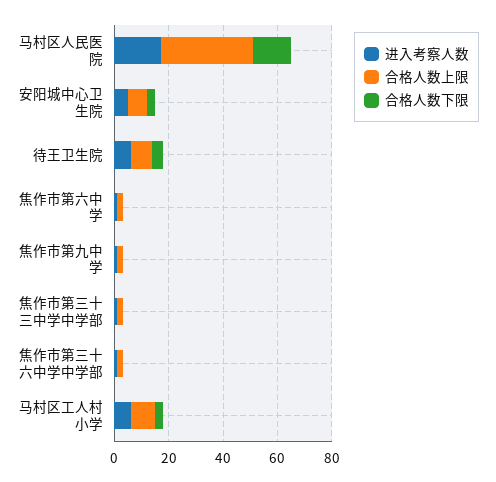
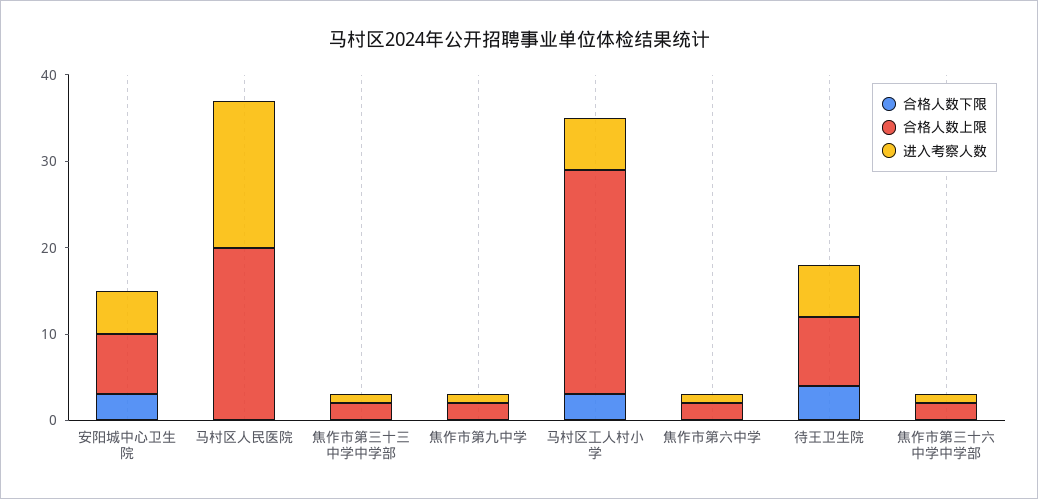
  {
    "进入考察人数": {
      "马村区人民医院": 17,
      "安阳城中心卫生院": 5,
      "待王卫生院": 6,
      "焦作市第六中学": 1,
      "焦作市第九中学": 1,
      "焦作市第三十三中学中学部": 1,
      "焦作市第三十六中学中学部": 1,
      "马村区工人村小学": 6
    },
    "合格人数上限": {
-     "马村区人民医院": 35,
+     "马村区人民医院": 20,
      "安阳城中心卫生院": 7,
      "待王卫生院": 8,
      "焦作市第六中学": 2,
      "焦作市第九中学": 2,
      "焦作市第三十三中学中学部": 2,
      "焦作市第三十六中学中学部": 2,
-     "马村区工人村小学": 10
+     "马村区工人村小学": 26
    },
    "合格人数下限": {
-     "马村区人民医院": 15,
+     "马村区人民医院": 0,
      "安阳城中心卫生院": 3,
      "待王卫生院": 4,
      "焦作市第六中学": 0,
      "焦作市第九中学": 0,
      "焦作市第三十三中学中学部": 0,
      "焦作市第三十六中学中学部": 0,
      "马村区工人村小学": 3
    }
  }

